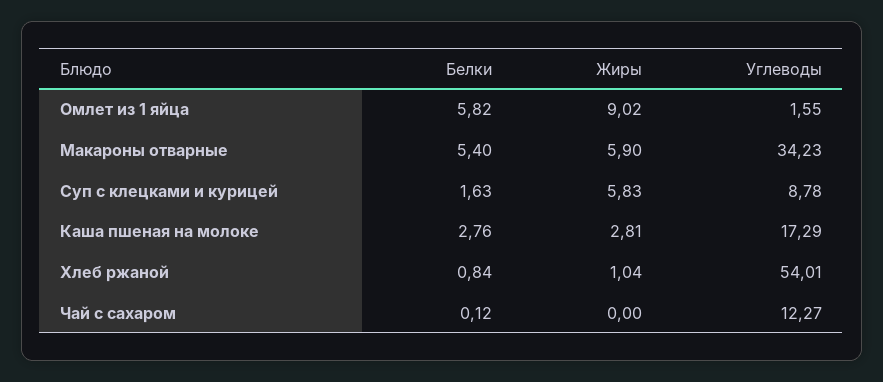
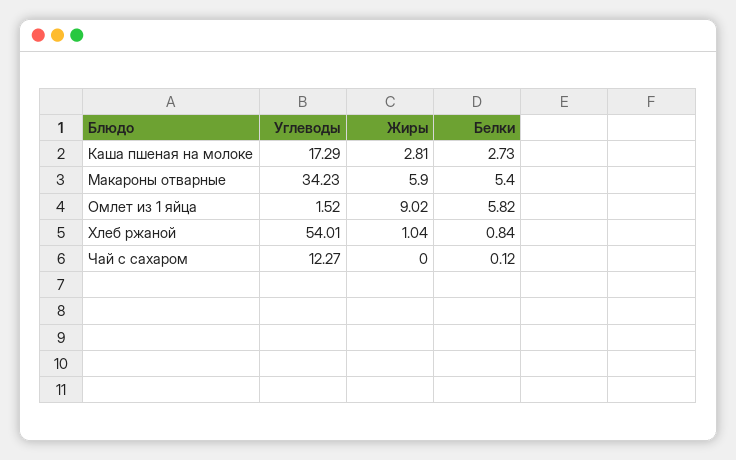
  {
    "Белки": {
      "Омлет из 1 яйца": 5.82,
      "Макароны отварные": 5.4,
-     "Суп с клецками и курицей": 1.63,
-     "Каша пшеная на молоке": 2.76,
+     "Каша пшеная на молоке": 2.73,
      "Хлеб ржаной": 0.84,
      "Чай с сахаром": 0.12
    },
    "Жиры": {
      "Омлет из 1 яйца": 9.02,
      "Макароны отварные": 5.9,
-     "Суп с клецками и курицей": 5.83,
      "Каша пшеная на молоке": 2.81,
      "Хлеб ржаной": 1.04,
      "Чай с сахаром": 0
    },
    "Углеводы": {
-     "Омлет из 1 яйца": 1.55,
+     "Омлет из 1 яйца": 1.52,
      "Макароны отварные": 34.23,
-     "Суп с клецками и курицей": 8.78,
      "Каша пшеная на молоке": 17.29,
      "Хлеб ржаной": 54.01,
      "Чай с сахаром": 12.27
    }
  }

